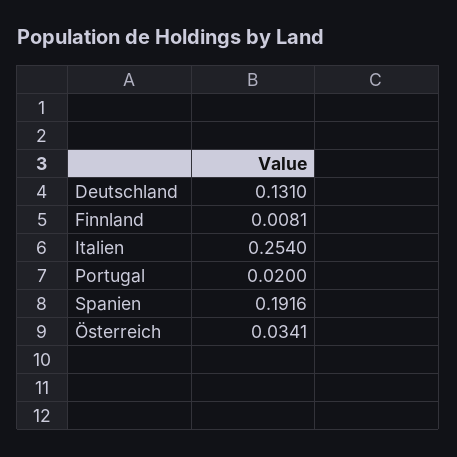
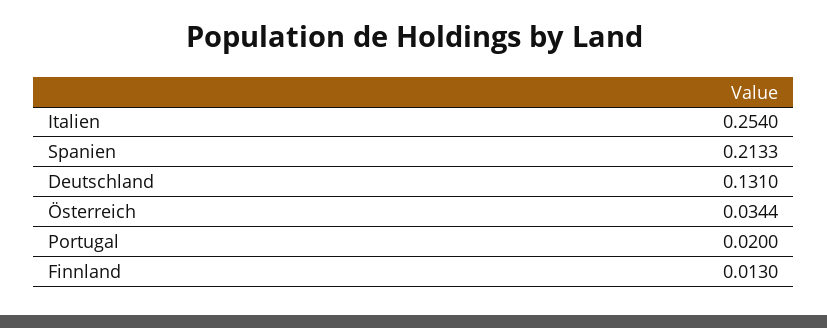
  {
    "Deutschland": 0.131,
-   "Finnland": 0.0081,
+   "Finnland": 0.013,
    "Italien": 0.254,
    "Portugal": 0.02,
-   "Spanien": 0.1916,
+   "Spanien": 0.2133,
-   "Österreich": 0.0341
+   "Österreich": 0.0344
  }

